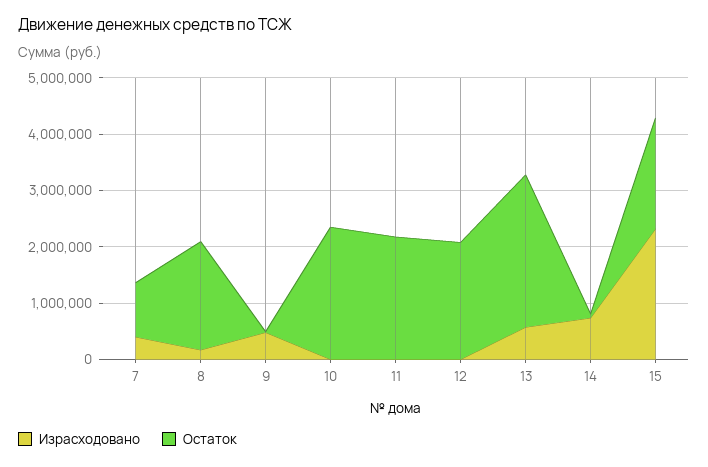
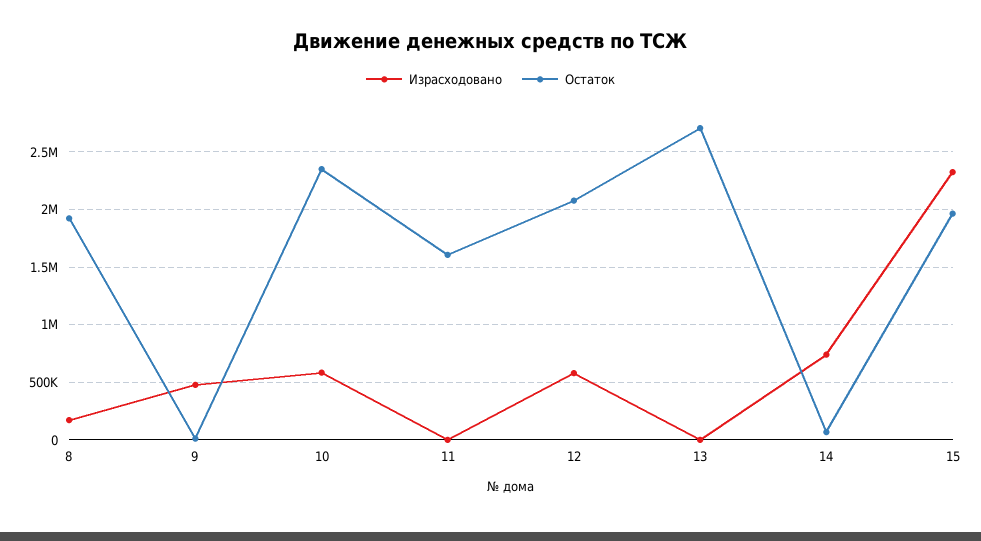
  {
    "Израсходовано": {
-     "7": 400000,
      "8": 200000,
      "9": 500000,
-     "10": 0,
+     "10": 600000,
      "11": 0,
-     "12": 0,
+     "12": 600000,
-     "13": 600000,
+     "13": 0,
      "14": 700000,
      "15": 2300000
    },
    "Остаток": {
-     "7": 1000000,
      "8": 1900000,
      "9": 0,
      "10": 2400000,
-     "11": 2200000,
+     "11": 1600000,
      "12": 2100000,
      "13": 2700000,
      "14": 100000,
      "15": 2000000
    }
  }

